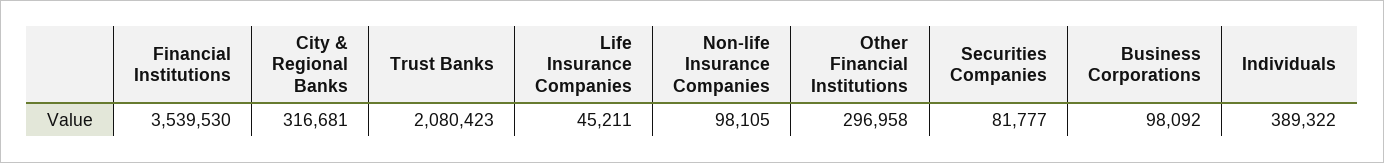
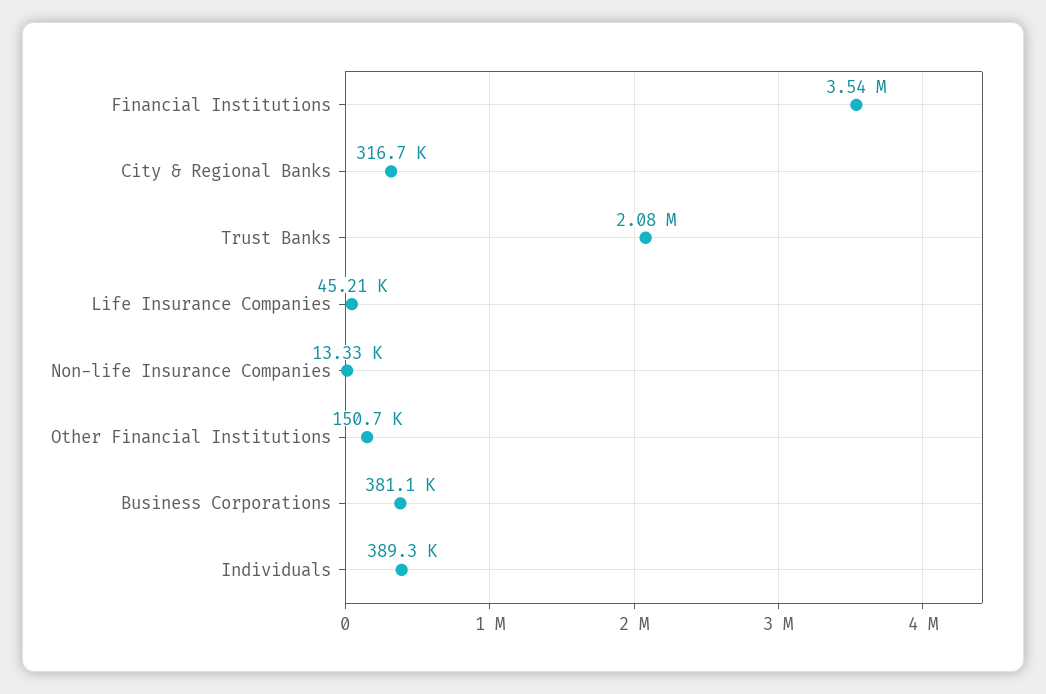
  {
    "Financial Institutions": 3539530,
    "City & Regional Banks": 316681,
    "Trust Banks": 2080423,
    "Life Insurance Companies": 45211,
-   "Non-life Insurance Companies": 98105,
+   "Non-life Insurance Companies": 13330,
-   "Other Financial Institutions": 296958,
+   "Other Financial Institutions": 150700,
-   "Securities Companies": 81777,
-   "Business Corporations": 98092,
+   "Business Corporations": 381100,
    "Individuals": 389322
  }

